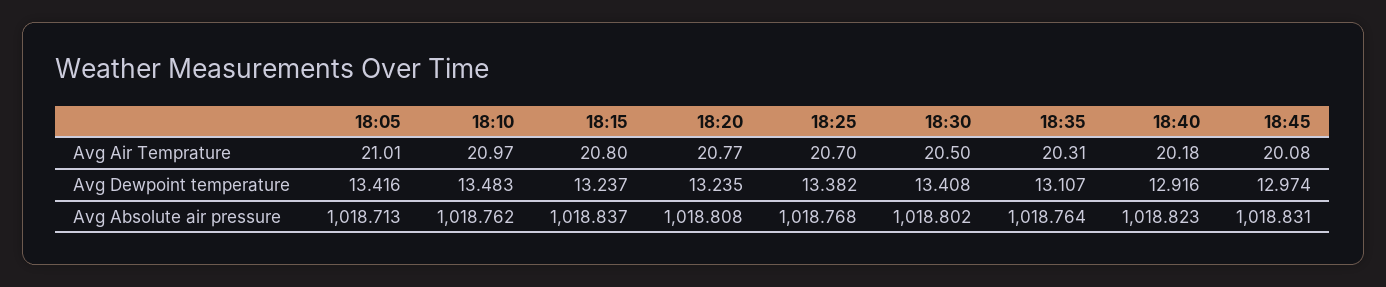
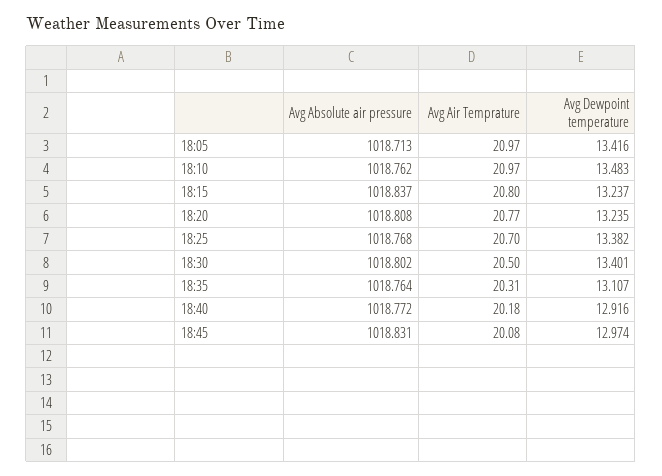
  {
    "18:05": {
-     "Avg Air Temprature": 21.01,
+     "Avg Air Temprature": 20.97,
      "Avg Dewpoint temperature": 13.416,
      "Avg Absolute air pressure": 1018.713
    },
    "18:10": {
      "Avg Air Temprature": 20.97,
      "Avg Dewpoint temperature": 13.483,
      "Avg Absolute air pressure": 1018.762
    },
    "18:15": {
      "Avg Air Temprature": 20.8,
      "Avg Dewpoint temperature": 13.237,
      "Avg Absolute air pressure": 1018.837
    },
    "18:20": {
      "Avg Air Temprature": 20.77,
      "Avg Dewpoint temperature": 13.235,
      "Avg Absolute air pressure": 1018.808
    },
    "18:25": {
      "Avg Air Temprature": 20.7,
      "Avg Dewpoint temperature": 13.382,
      "Avg Absolute air pressure": 1018.768
    },
    "18:30": {
      "Avg Air Temprature": 20.5,
-     "Avg Dewpoint temperature": 13.408,
+     "Avg Dewpoint temperature": 13.401,
      "Avg Absolute air pressure": 1018.802
    },
    "18:35": {
      "Avg Air Temprature": 20.31,
      "Avg Dewpoint temperature": 13.107,
      "Avg Absolute air pressure": 1018.764
    },
    "18:40": {
      "Avg Air Temprature": 20.18,
      "Avg Dewpoint temperature": 12.916,
-     "Avg Absolute air pressure": 1018.823
+     "Avg Absolute air pressure": 1018.772
    },
    "18:45": {
      "Avg Air Temprature": 20.08,
      "Avg Dewpoint temperature": 12.974,
      "Avg Absolute air pressure": 1018.831
    }
  }

